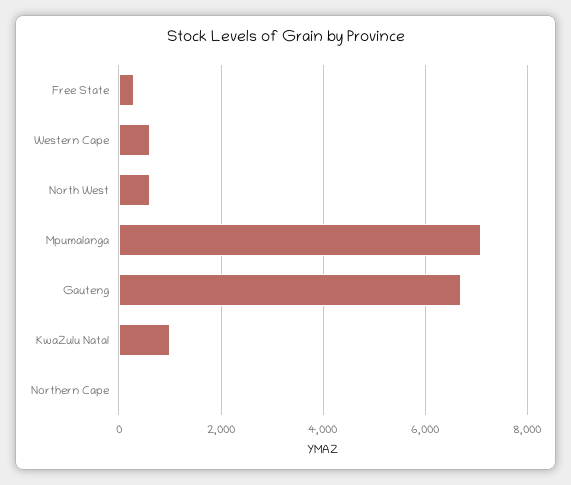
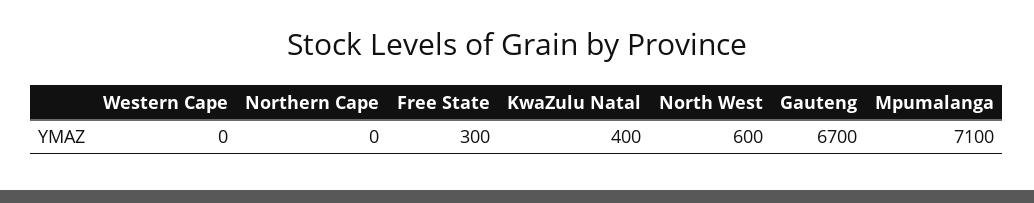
  {
    "Free State": 300,
-   "Western Cape": 600,
+   "Western Cape": 0,
    "North West": 600,
    "Mpumalanga": 7100,
    "Gauteng": 6700,
-   "KwaZulu Natal": 1000,
+   "KwaZulu Natal": 400,
    "Northern Cape": 0
  }

